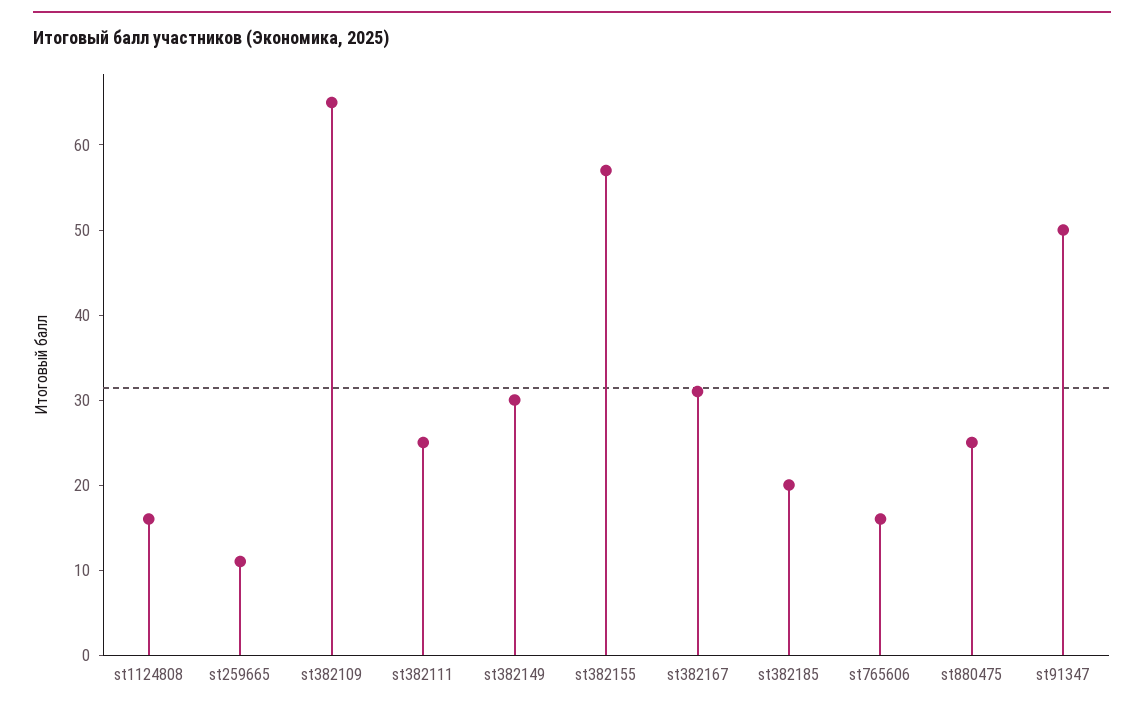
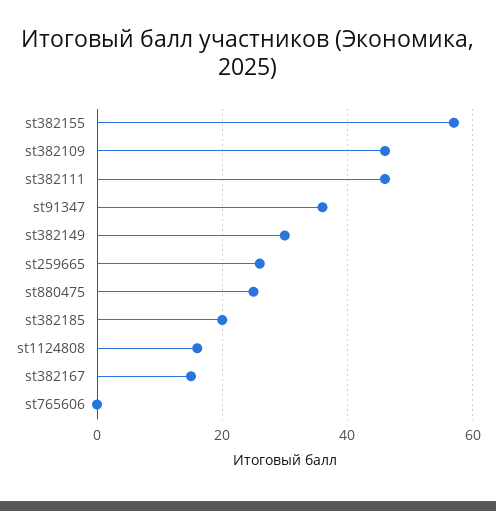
  {
    "st1124808": 16,
-   "st259665": 11,
+   "st259665": 25,
-   "st382109": 65,
+   "st382109": 45,
-   "st382111": 25,
+   "st382111": 45,
    "st382149": 30,
    "st382155": 57,
-   "st382167": 31,
+   "st382167": 15,
    "st382185": 20,
-   "st765606": 16,
+   "st765606": 0,
    "st880475": 25,
-   "st91347": 50
+   "st91347": 35
  }

